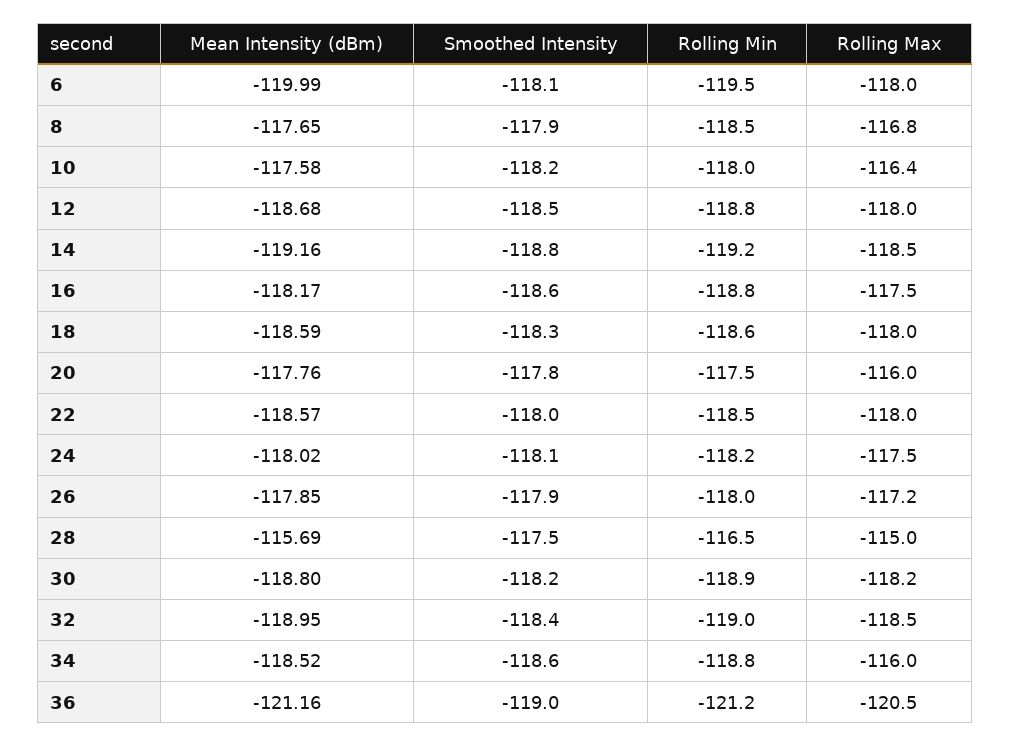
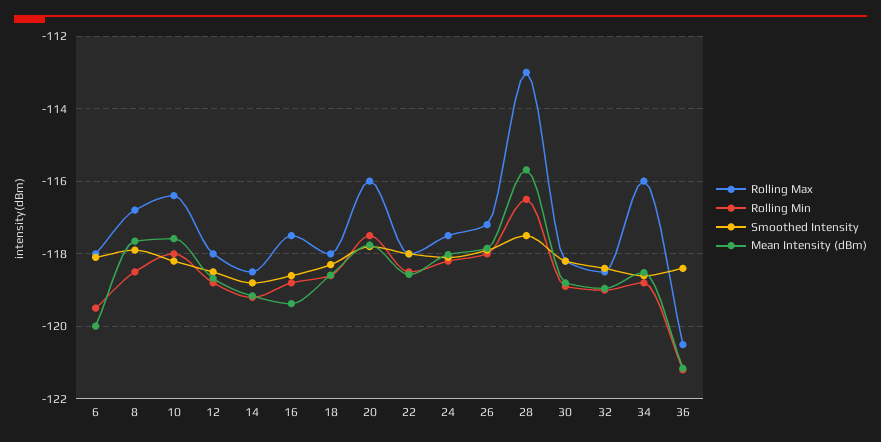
  {
    "Mean Intensity (dBm)": {
      "6": -119.99,
      "8": -117.65,
      "10": -117.58,
      "12": -118.68,
      "14": -119.16,
-     "16": -118.17,
+     "16": -119.4,
      "18": -118.59,
      "20": -117.76,
      "22": -118.57,
      "24": -118.02,
      "26": -117.85,
      "28": -115.69,
      "30": -118.8,
      "32": -118.95,
      "34": -118.52,
      "36": -121.16
    },
    "Smoothed Intensity": {
      "6": -118.1,
      "8": -117.9,
      "10": -118.2,
      "12": -118.5,
      "14": -118.8,
      "16": -118.6,
      "18": -118.3,
      "20": -117.8,
      "22": -118,
      "24": -118.1,
      "26": -117.9,
      "28": -117.5,
      "30": -118.2,
      "32": -118.4,
      "34": -118.6,
-     "36": -119
+     "36": -118.4
    },
    "Rolling Min": {
      "6": -119.5,
      "8": -118.5,
      "10": -118,
      "12": -118.8,
      "14": -119.2,
      "16": -118.8,
      "18": -118.6,
      "20": -117.5,
      "22": -118.5,
      "24": -118.2,
      "26": -118,
      "28": -116.5,
      "30": -118.9,
      "32": -119,
      "34": -118.8,
      "36": -121.2
    },
    "Rolling Max": {
      "6": -118,
      "8": -116.8,
      "10": -116.4,
      "12": -118,
      "14": -118.5,
      "16": -117.5,
      "18": -118,
      "20": -116,
      "22": -118,
      "24": -117.5,
      "26": -117.2,
-     "28": -115,
+     "28": -113,
      "30": -118.2,
      "32": -118.5,
      "34": -116,
      "36": -120.5
    }
  }

